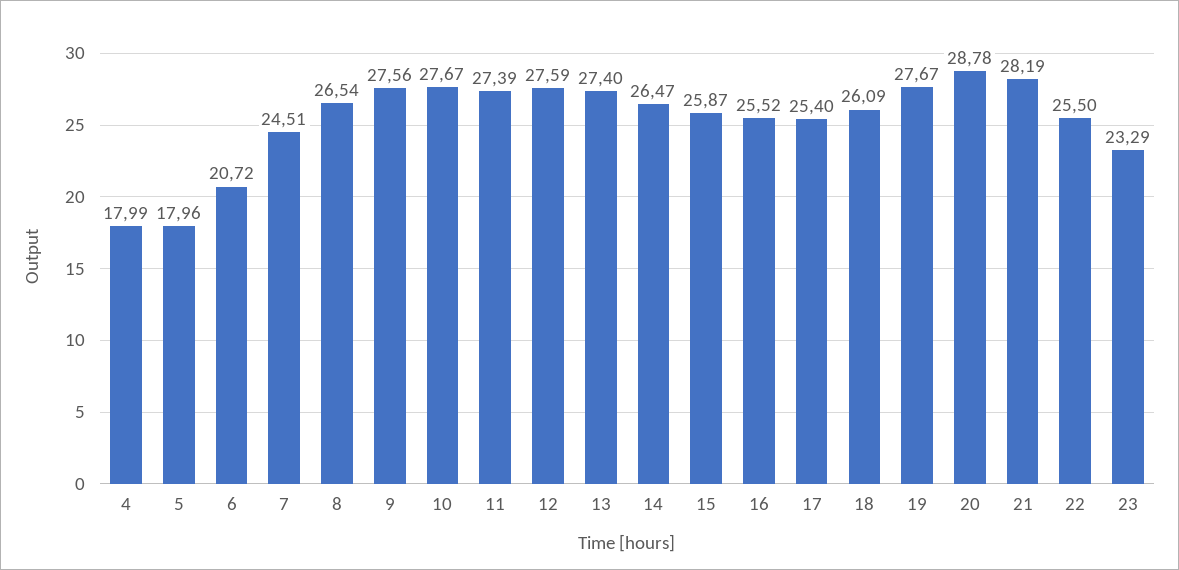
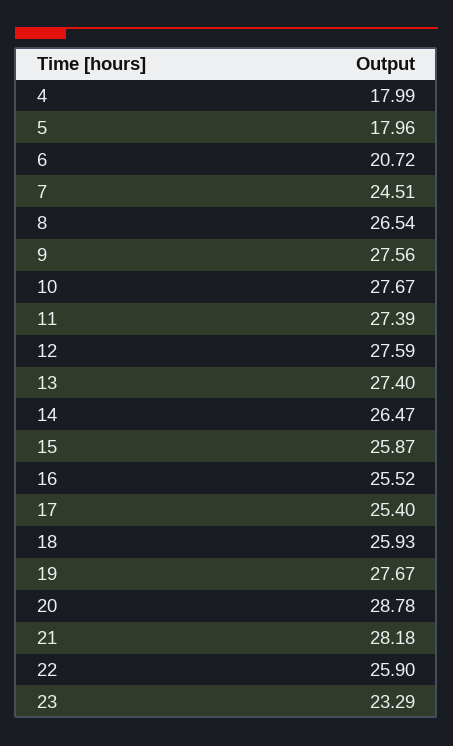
  {
    "4": 17.99,
    "5": 17.96,
    "6": 20.72,
    "7": 24.51,
    "8": 26.54,
    "9": 27.56,
    "10": 27.67,
    "11": 27.39,
    "12": 27.59,
    "13": 27.4,
    "14": 26.47,
    "15": 25.87,
    "16": 25.52,
    "17": 25.4,
-   "18": 26.09,
+   "18": 25.93,
    "19": 27.67,
    "20": 28.78,
-   "21": 28.19,
+   "21": 28.18,
-   "22": 25.5,
+   "22": 25.9,
    "23": 23.29
  }

